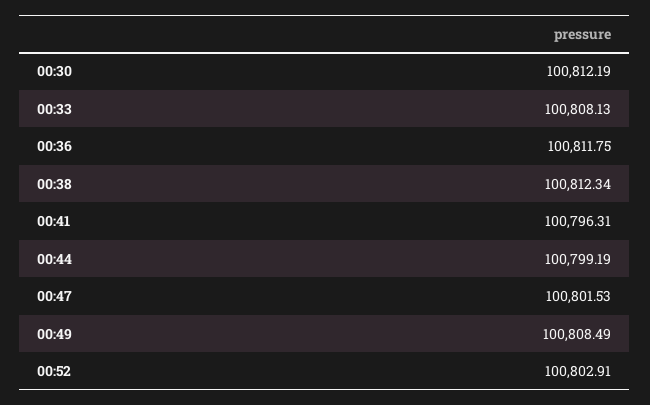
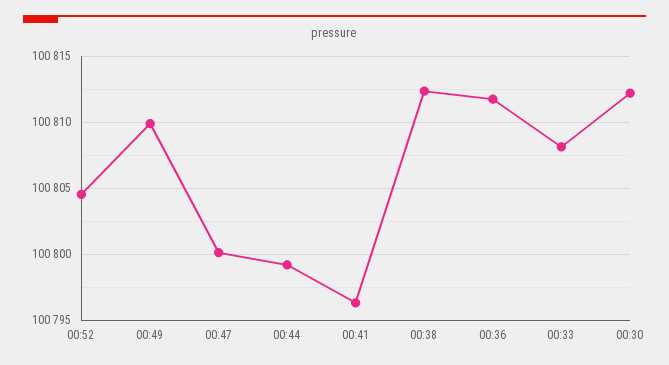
  {
    "00:30": 100812.19,
    "00:33": 100808.13,
    "00:36": 100811.75,
    "00:38": 100812.34,
    "00:41": 100796.31,
    "00:44": 100799.19,
-   "00:47": 100801.53,
+   "00:47": 100800,
-   "00:49": 100808.49,
+   "00:49": 100810,
-   "00:52": 100802.91
+   "00:52": 100804.5
  }

